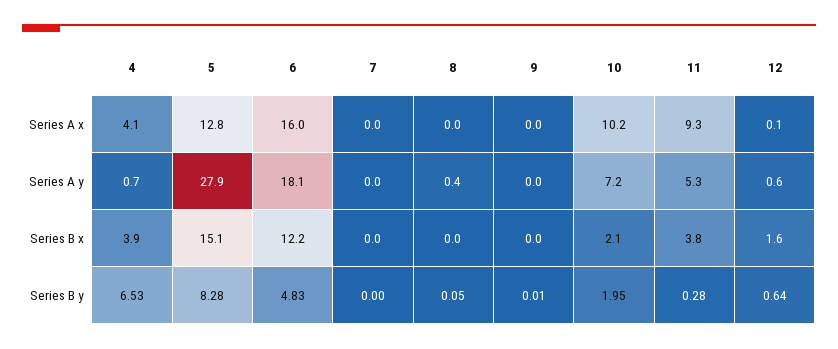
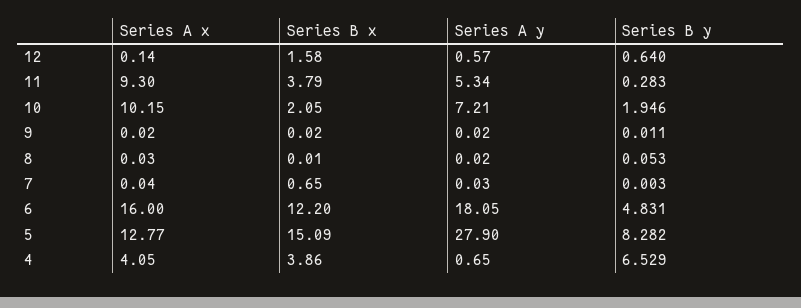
  {
    "4": {
      "Series A x": 4.05,
      "Series A y": 0.65,
      "Series B x": 3.86,
      "Series B y": 6.529
    },
    "5": {
      "Series A x": 12.77,
      "Series A y": 27.9,
      "Series B x": 15.09,
      "Series B y": 8.282
    },
    "6": {
      "Series A x": 16,
      "Series A y": 18.05,
      "Series B x": 12.2,
      "Series B y": 4.831
    },
    "7": {
      "Series A x": 0.04,
      "Series A y": 0.03,
-     "Series B x": 0,
+     "Series B x": 0.65,
      "Series B y": 0.003
    },
    "8": {
      "Series A x": 0.03,
-     "Series A y": 0.4,
+     "Series A y": 0.02,
      "Series B x": 0.01,
      "Series B y": 0.053
    },
    "9": {
      "Series A x": 0.02,
      "Series A y": 0.02,
      "Series B x": 0.02,
      "Series B y": 0.011
    },
    "10": {
      "Series A x": 10.15,
      "Series A y": 7.21,
      "Series B x": 2.05,
      "Series B y": 1.946
    },
    "11": {
      "Series A x": 9.3,
      "Series A y": 5.34,
      "Series B x": 3.79,
      "Series B y": 0.283
    },
    "12": {
      "Series A x": 0.14,
      "Series A y": 0.57,
      "Series B x": 1.58,
      "Series B y": 0.64
    }
  }

